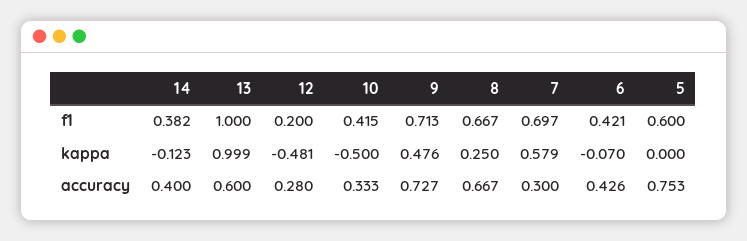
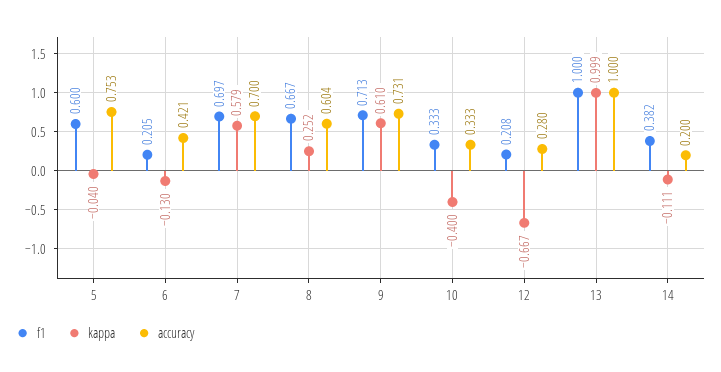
  {
    "f1": {
      "14": 0.382,
      "13": 1,
-     "12": 0.2,
+     "12": 0.208,
-     "10": 0.415,
+     "10": 0.333,
      "9": 0.713,
      "8": 0.667,
      "7": 0.697,
-     "6": 0.421,
+     "6": 0.205,
      "5": 0.6
    },
    "kappa": {
-     "14": -0.123,
+     "14": -0.111,
      "13": 0.999,
-     "12": -0.481,
+     "12": -0.667,
-     "10": -0.5,
+     "10": -0.4,
-     "9": 0.476,
+     "9": 0.61,
-     "8": 0.25,
+     "8": 0.252,
      "7": 0.579,
-     "6": -0.07,
+     "6": -0.13,
-     "5": 0
+     "5": -0.04
    },
    "accuracy": {
-     "14": 0.4,
+     "14": 0.2,
-     "13": 0.6,
+     "13": 1,
      "12": 0.28,
      "10": 0.333,
-     "9": 0.727,
+     "9": 0.731,
-     "8": 0.667,
+     "8": 0.604,
-     "7": 0.3,
+     "7": 0.7,
-     "6": 0.426,
+     "6": 0.421,
      "5": 0.753
    }
  }

